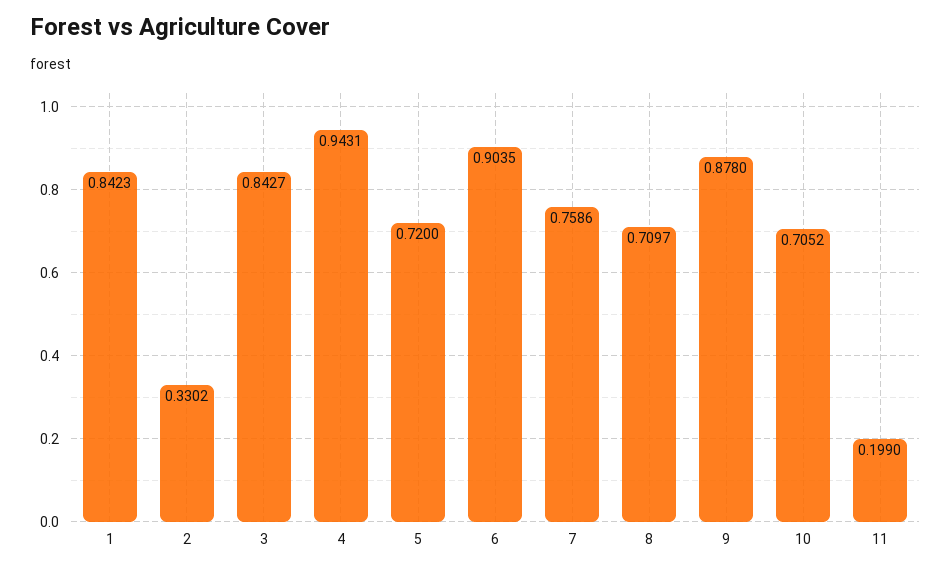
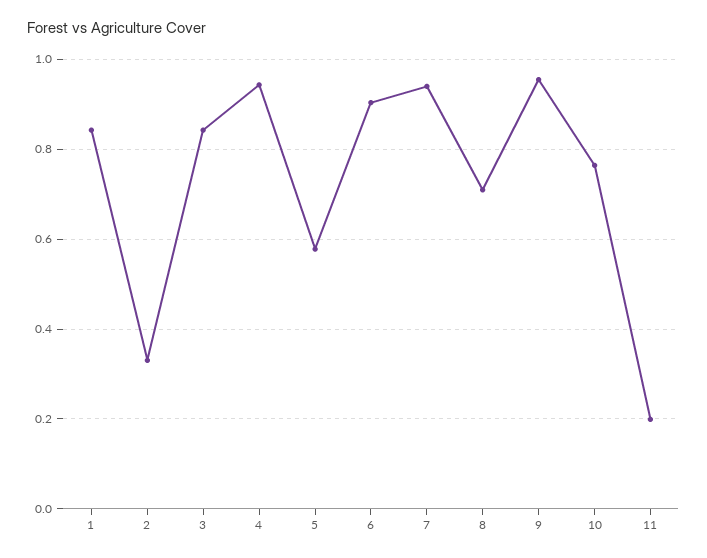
  {
    "1": 0.8423,
    "2": 0.3302,
    "3": 0.8427,
    "4": 0.9431,
-   "5": 0.72,
+   "5": 0.58,
    "6": 0.9035,
-   "7": 0.7586,
+   "7": 0.94,
    "8": 0.7097,
-   "9": 0.878,
+   "9": 0.96,
-   "10": 0.7052,
+   "10": 0.76,
    "11": 0.199
  }

